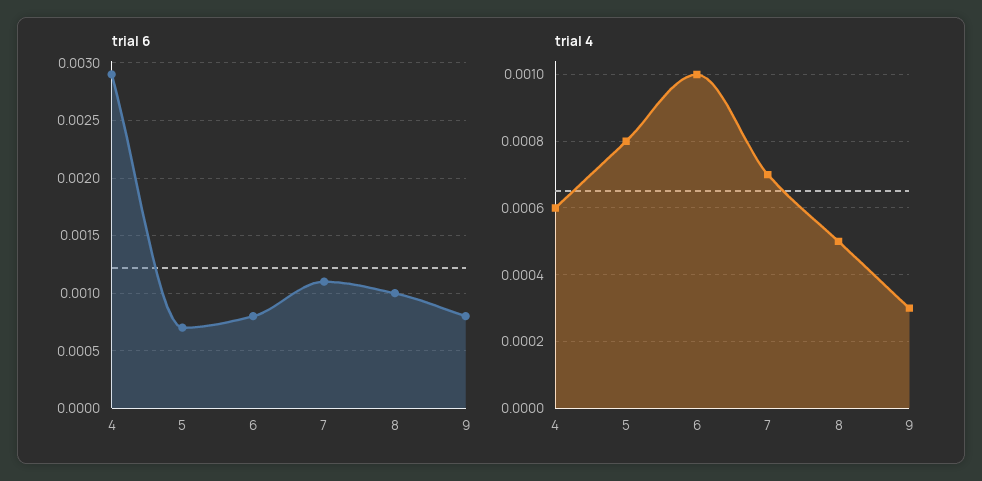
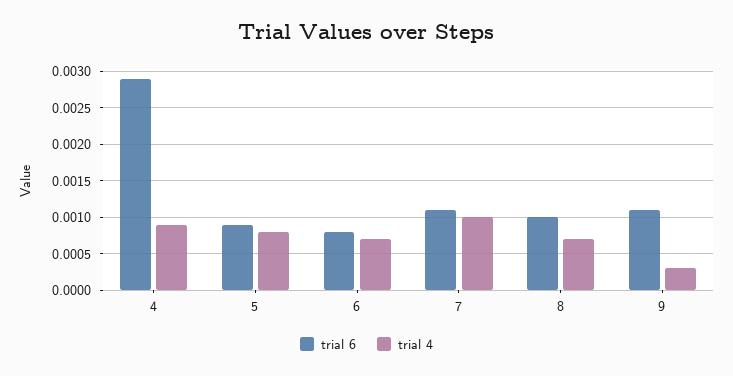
  {
    "trial 6": {
      "4": 0.0029,
-     "5": 0.0007,
+     "5": 0.0009,
      "6": 0.0008,
      "7": 0.0011,
      "8": 0.001,
-     "9": 0.0008
+     "9": 0.0011
    },
    "trial 4": {
-     "4": 0.0006,
+     "4": 0.0009,
      "5": 0.0008,
-     "6": 0.001,
+     "6": 0.0007,
-     "7": 0.0007,
+     "7": 0.001,
-     "8": 0.0005,
+     "8": 0.0007,
      "9": 0.0003
    }
  }

